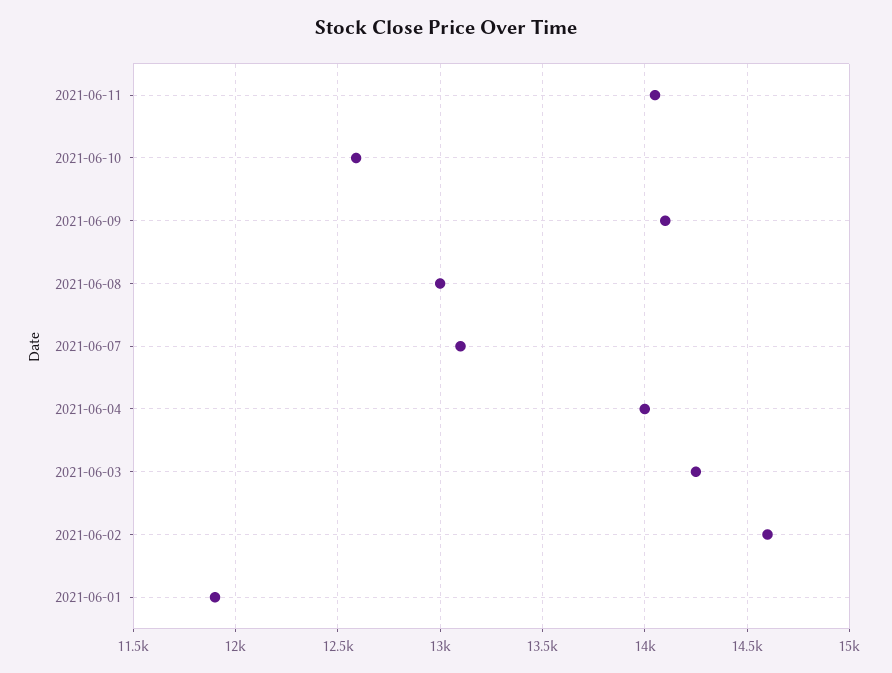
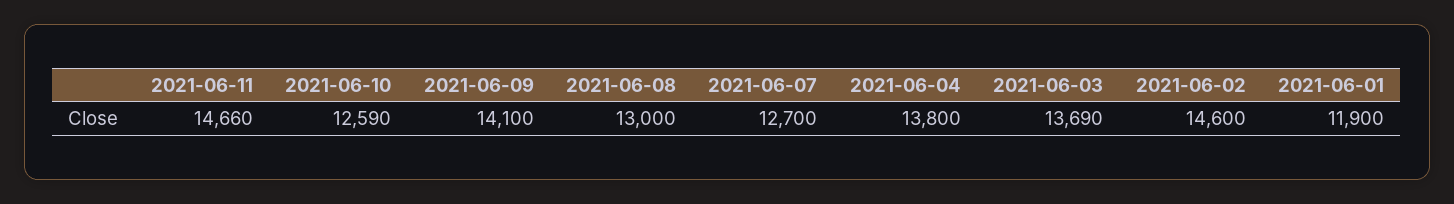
  {
-   "2021-06-11": 14050,
+   "2021-06-11": 14660,
    "2021-06-10": 12590,
    "2021-06-09": 14100,
    "2021-06-08": 13000,
-   "2021-06-07": 13100,
+   "2021-06-07": 12700,
-   "2021-06-04": 14000,
+   "2021-06-04": 13800,
-   "2021-06-03": 14250,
+   "2021-06-03": 13690,
    "2021-06-02": 14600,
    "2021-06-01": 11900
  }

